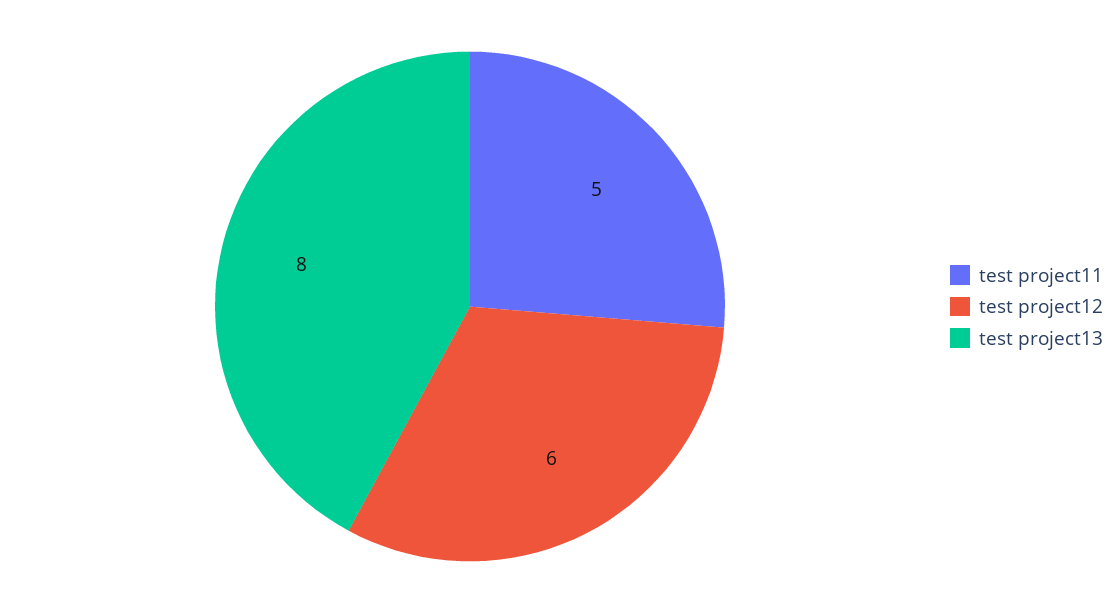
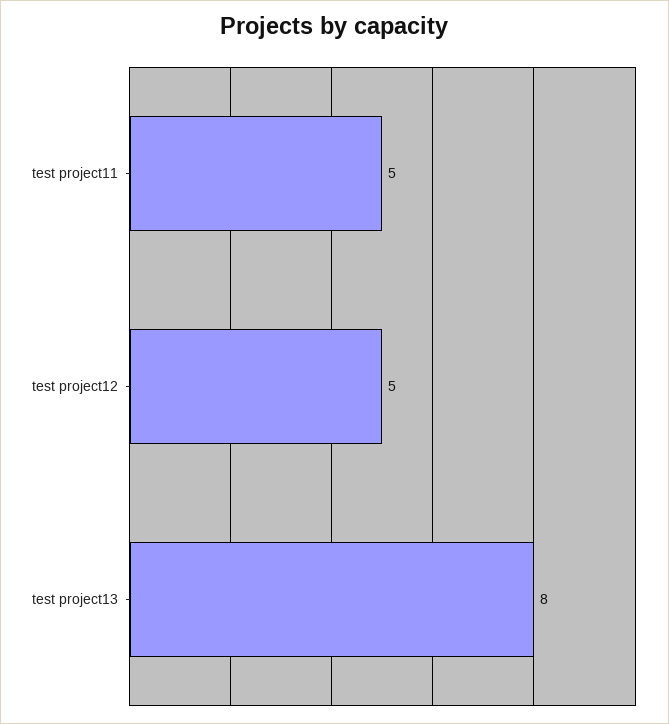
  {
    "test project11": 5,
-   "test project12": 6,
+   "test project12": 5,
    "test project13": 8
  }

